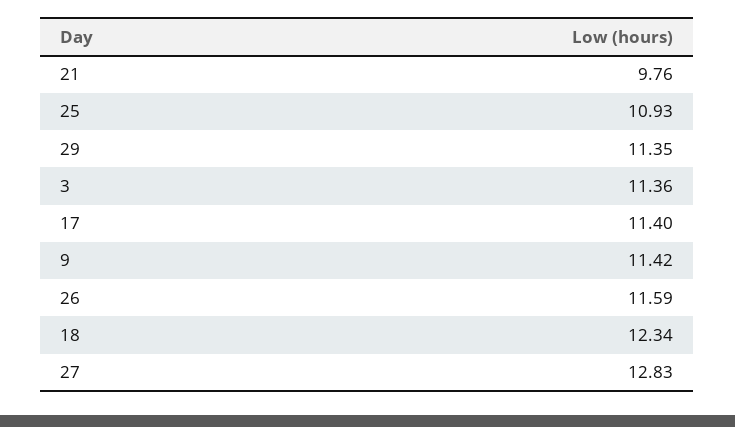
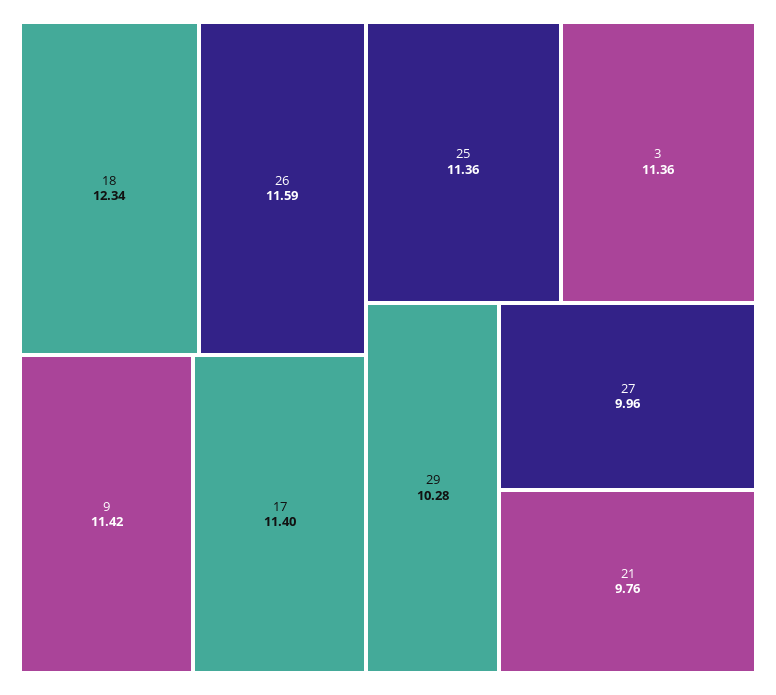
  {
    "21": 9.76,
-   "25": 10.93,
+   "25": 11.36,
-   "29": 11.35,
+   "29": 10.28,
    "3": 11.36,
    "17": 11.4,
    "9": 11.42,
    "26": 11.59,
    "18": 12.34,
-   "27": 12.83
+   "27": 9.96
  }

